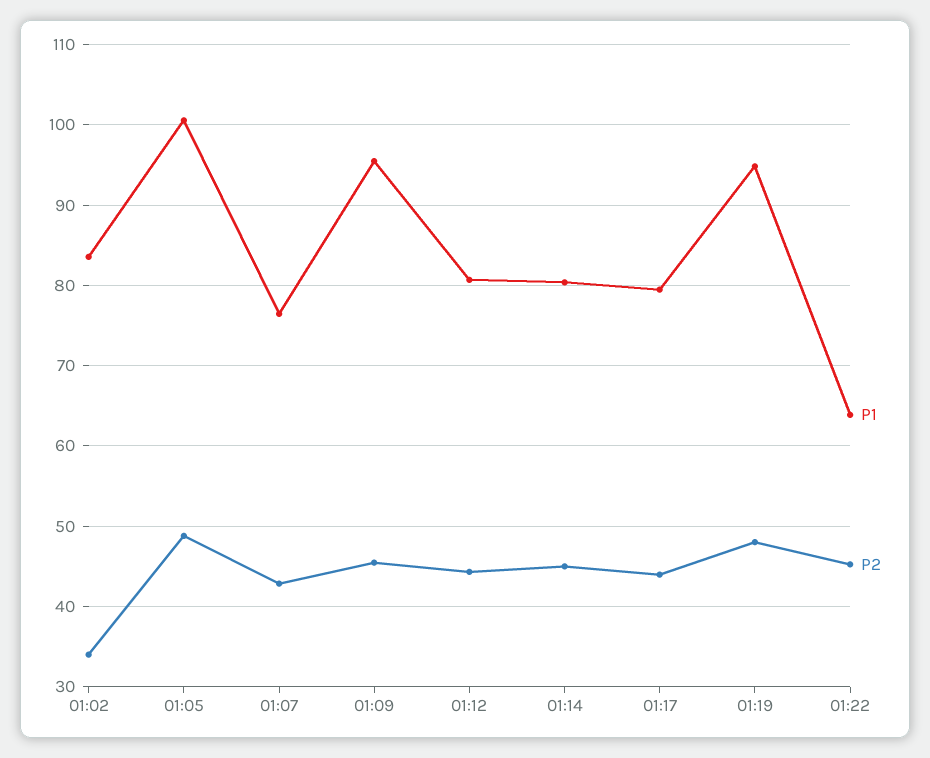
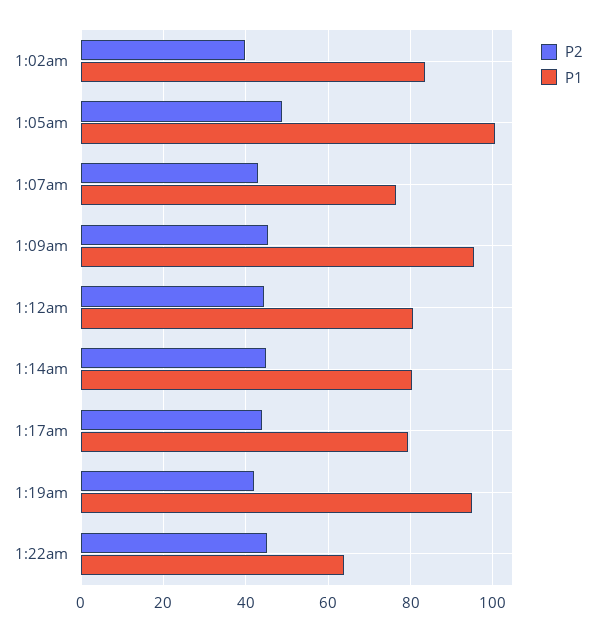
  {
    "P1": {
      "01:02": 84,
      "01:05": 101,
      "01:07": 76,
      "01:09": 95,
      "01:12": 81,
      "01:14": 80,
      "01:17": 79,
      "01:19": 95,
      "01:22": 64
    },
    "P2": {
-     "01:02": 34,
+     "01:02": 40,
      "01:05": 49,
      "01:07": 43,
      "01:09": 45,
      "01:12": 44,
      "01:14": 45,
      "01:17": 44,
-     "01:19": 48,
+     "01:19": 42,
      "01:22": 45
    }
  }

